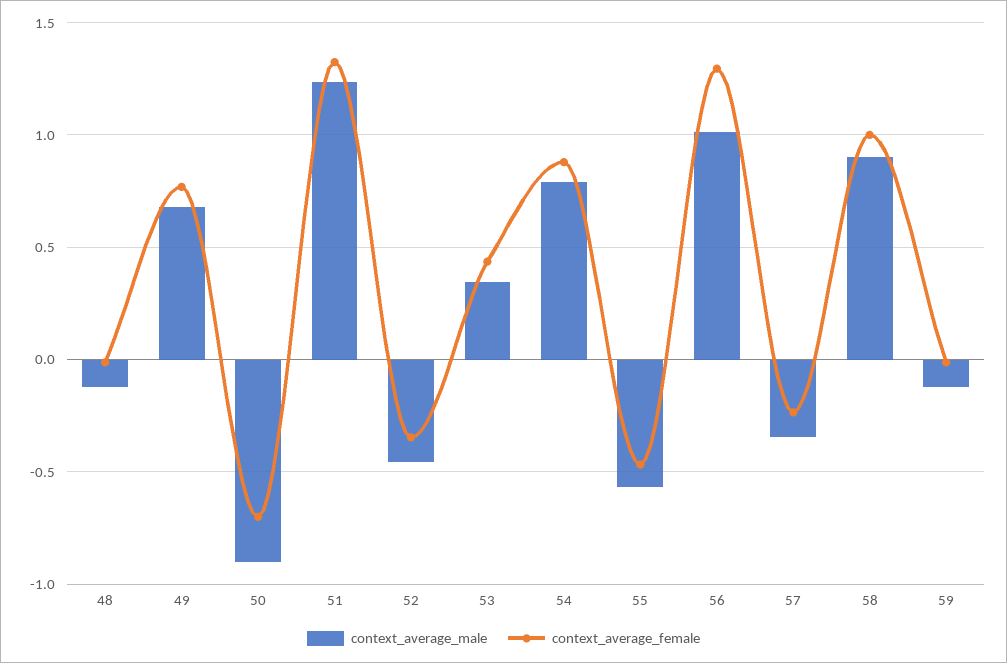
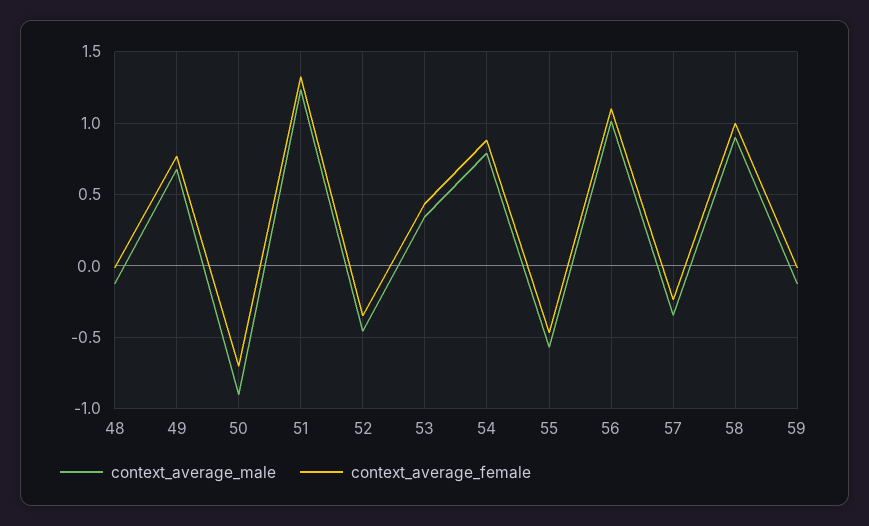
  {
    "context_average_male": {
      "48": -0.1,
      "49": 0.7,
      "50": -0.9,
      "51": 1.25,
      "52": -0.45,
      "53": 0.35,
      "54": 0.8,
      "55": -0.55,
      "56": 1,
      "57": -0.35,
      "58": 0.9,
      "59": -0.1
    },
    "context_average_female": {
      "48": 0,
      "49": 0.75,
      "50": -0.7,
      "51": 1.35,
      "52": -0.35,
      "53": 0.45,
      "54": 0.9,
      "55": -0.45,
-     "56": 1.3,
+     "56": 1.1,
      "57": -0.25,
      "58": 1,
      "59": 0
    }
  }

